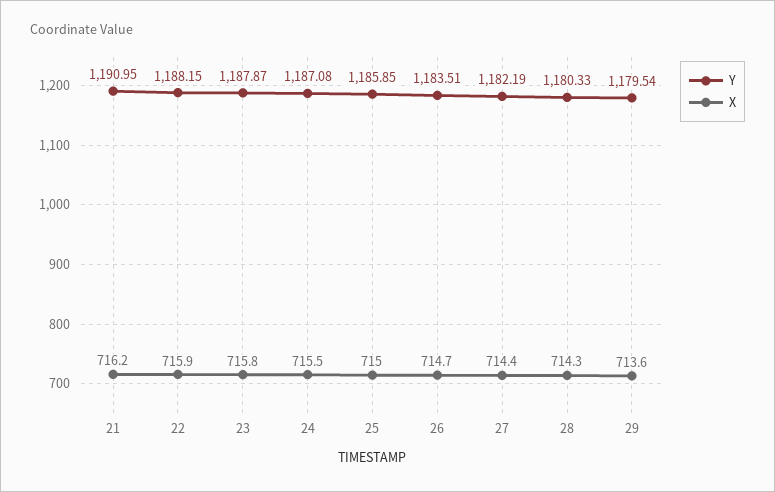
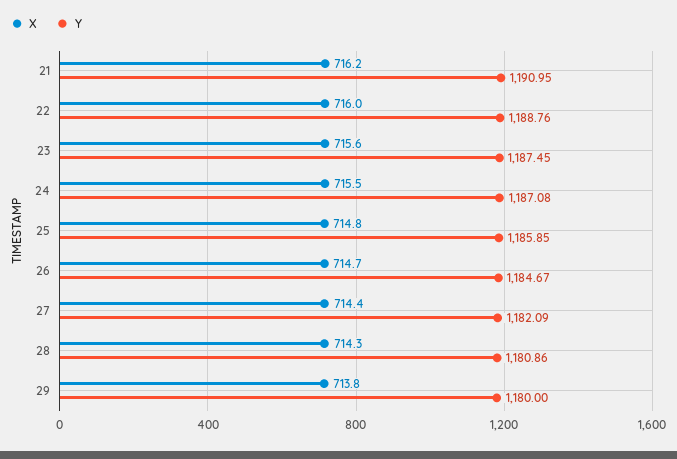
  {
    "Y": {
      "21": 1190.95,
-     "22": 1188.15,
+     "22": 1188.76,
-     "23": 1187.87,
+     "23": 1187.45,
      "24": 1187.08,
      "25": 1185.85,
-     "26": 1183.51,
+     "26": 1184.67,
-     "27": 1182.19,
+     "27": 1182.09,
-     "28": 1180.33,
+     "28": 1180.86,
-     "29": 1179.54
+     "29": 1180
    },
    "X": {
      "21": 716.2,
-     "22": 715.9,
+     "22": 716,
-     "23": 715.8,
+     "23": 715.6,
      "24": 715.5,
-     "25": 715,
+     "25": 714.8,
      "26": 714.7,
      "27": 714.4,
      "28": 714.3,
-     "29": 713.6
+     "29": 713.8
    }
  }

